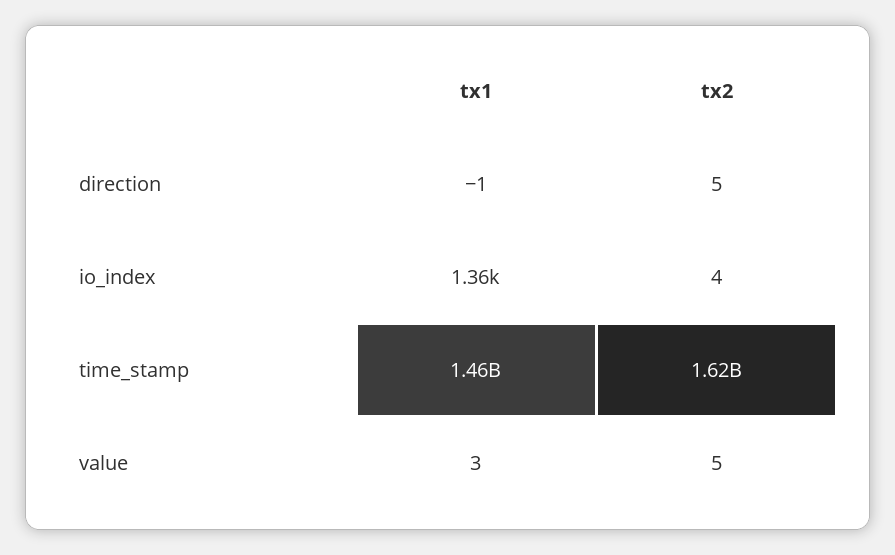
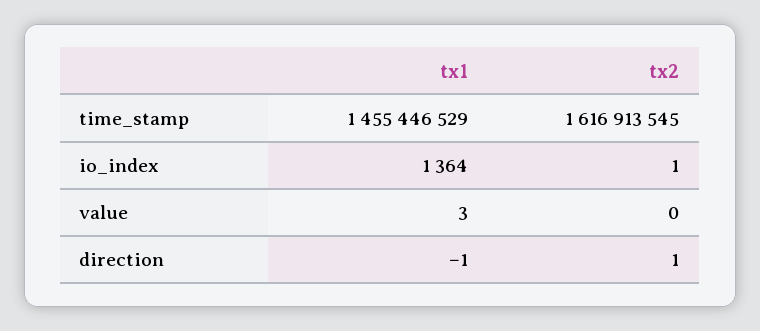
  {
    "tx1": {
      "direction": -1,
      "io_index": 1364,
      "time_stamp": 1455446529,
      "value": 3
    },
    "tx2": {
-     "direction": 5,
+     "direction": 1,
-     "io_index": 4,
+     "io_index": 1,
      "time_stamp": 1616913545,
-     "value": 5
+     "value": 0
    }
  }

